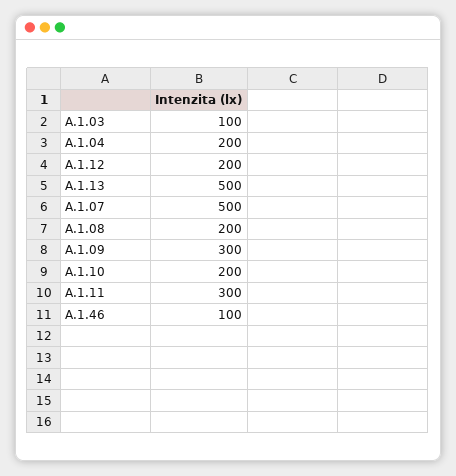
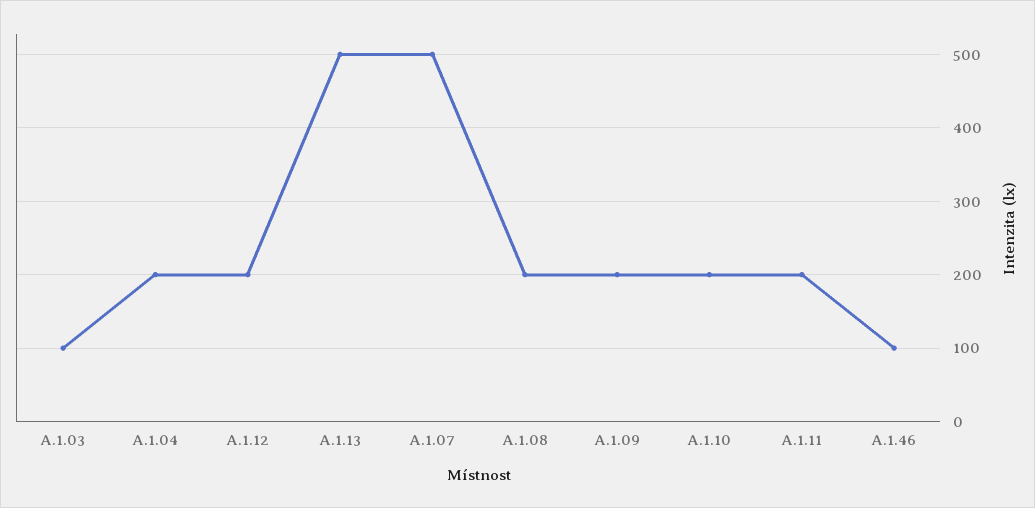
  {
    "A.1.03": 100,
    "A.1.04": 200,
    "A.1.12": 200,
    "A.1.13": 500,
    "A.1.07": 500,
    "A.1.08": 200,
-   "A.1.09": 300,
+   "A.1.09": 200,
    "A.1.10": 200,
-   "A.1.11": 300,
+   "A.1.11": 200,
    "A.1.46": 100
  }

